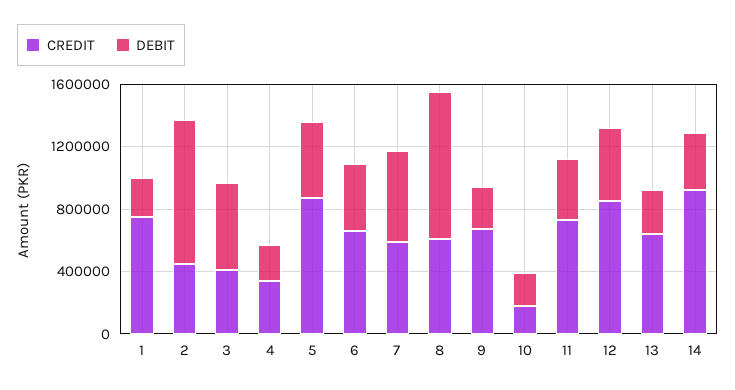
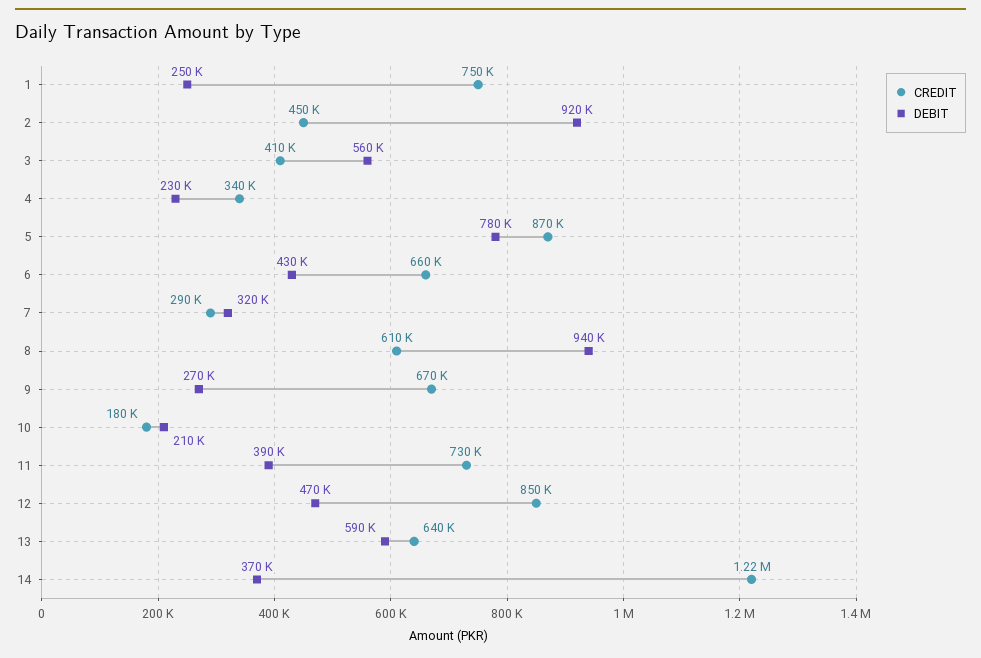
  {
    "CREDIT": {
      "1": 750000,
      "2": 450000,
      "3": 410000,
      "4": 340000,
      "5": 870000,
      "6": 660000,
-     "7": 600000,
+     "7": 290000,
      "8": 610000,
      "9": 670000,
      "10": 180000,
      "11": 730000,
      "12": 850000,
      "13": 640000,
-     "14": 900000
+     "14": 1220000
    },
    "DEBIT": {
      "1": 250000,
      "2": 920000,
      "3": 560000,
      "4": 230000,
-     "5": 500000,
+     "5": 780000,
      "6": 430000,
-     "7": 600000,
+     "7": 320000,
      "8": 940000,
      "9": 270000,
      "10": 210000,
      "11": 390000,
      "12": 470000,
-     "13": 300000,
+     "13": 590000,
      "14": 370000
    }
  }

